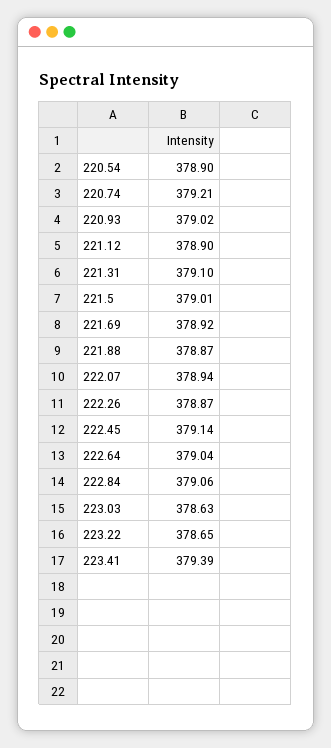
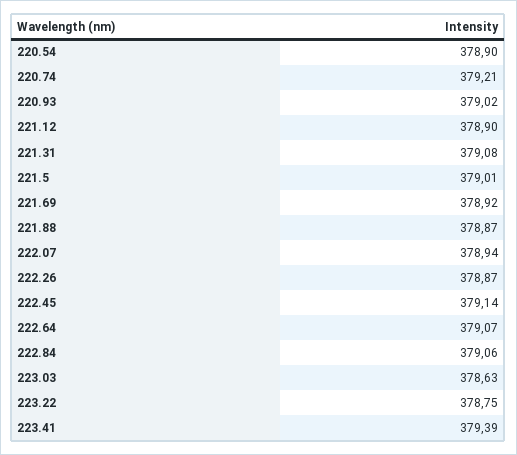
  {
    "220.54": 378.9,
    "220.74": 379.21,
    "220.93": 379.02,
    "221.12": 378.9,
-   "221.31": 379.1,
+   "221.31": 379.08,
    "221.5": 379.01,
    "221.69": 378.92,
    "221.88": 378.87,
    "222.07": 378.94,
    "222.26": 378.87,
    "222.45": 379.14,
-   "222.64": 379.04,
+   "222.64": 379.07,
    "222.84": 379.06,
    "223.03": 378.63,
-   "223.22": 378.65,
+   "223.22": 378.75,
    "223.41": 379.39
  }

